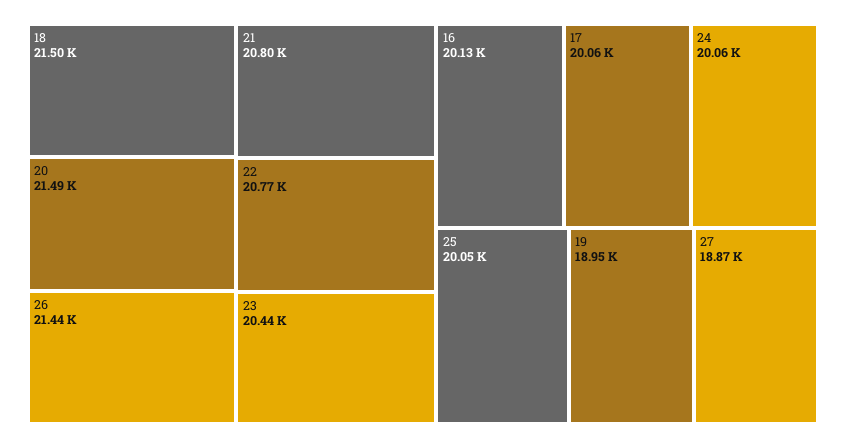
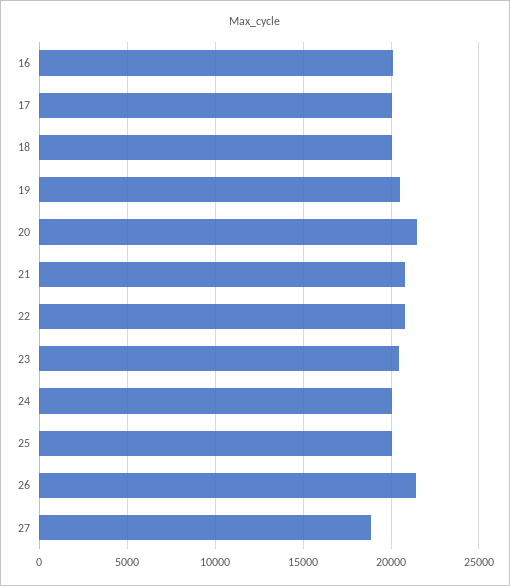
  {
-   "18": 21500,
+   "18": 20000,
    "20": 21490,
    "26": 21440,
    "21": 20800,
    "22": 20770,
    "23": 20440,
    "16": 20130,
    "17": 20060,
    "24": 20060,
    "25": 20050,
-   "19": 18950,
+   "19": 20500,
    "27": 18870
  }

